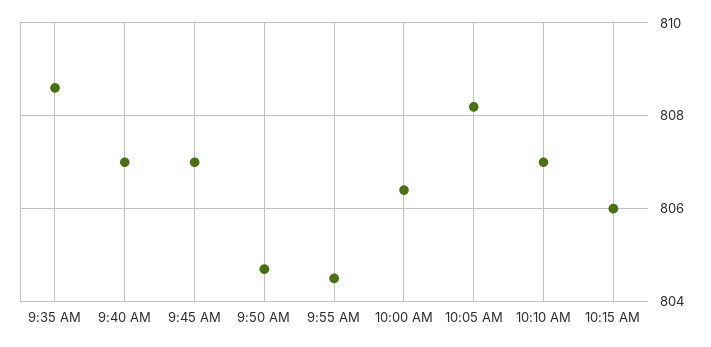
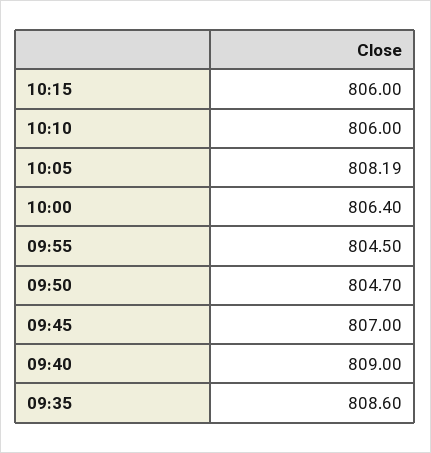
  {
    "9:35 AM": 808.6,
-   "9:40 AM": 807,
+   "9:40 AM": 809,
    "9:45 AM": 807,
    "9:50 AM": 804.7,
    "9:55 AM": 804.5,
    "10:00 AM": 806.4,
    "10:05 AM": 808.19,
-   "10:10 AM": 807,
+   "10:10 AM": 806,
    "10:15 AM": 806
  }

